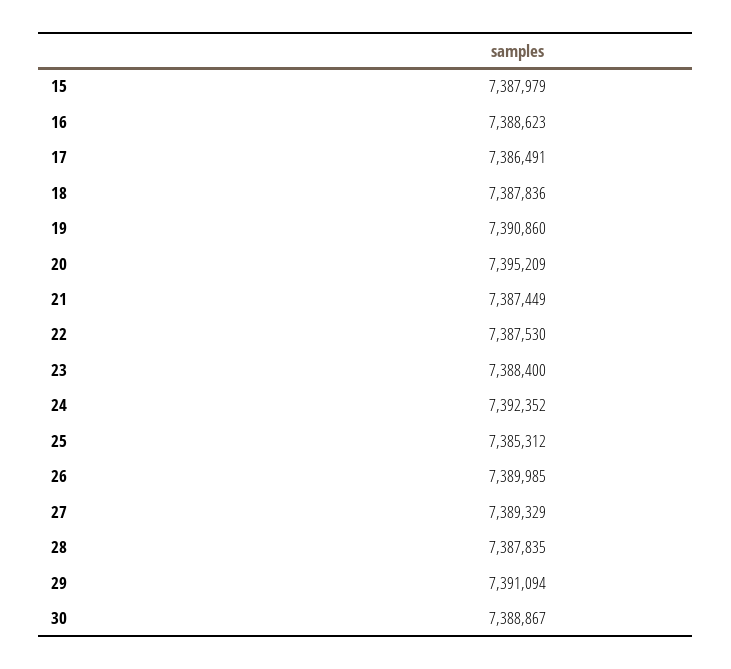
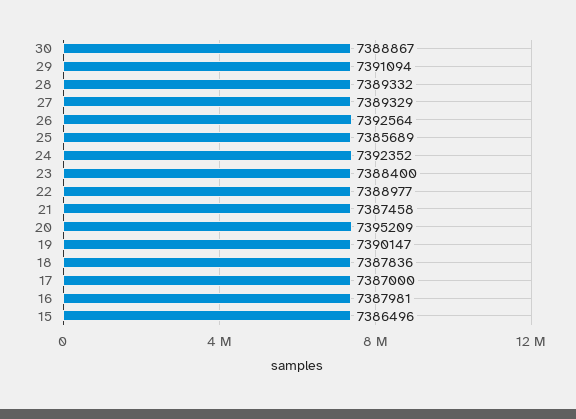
  {
-   "15": 7387979,
+   "15": 7386496,
-   "16": 7388623,
+   "16": 7387981,
-   "17": 7386491,
+   "17": 7387000,
    "18": 7387836,
-   "19": 7390860,
+   "19": 7390147,
    "20": 7395209,
-   "21": 7387449,
+   "21": 7387458,
-   "22": 7387530,
+   "22": 7388977,
    "23": 7388400,
    "24": 7392352,
-   "25": 7385312,
+   "25": 7385689,
-   "26": 7389985,
+   "26": 7392564,
    "27": 7389329,
-   "28": 7387835,
+   "28": 7389332,
    "29": 7391094,
    "30": 7388867
  }

